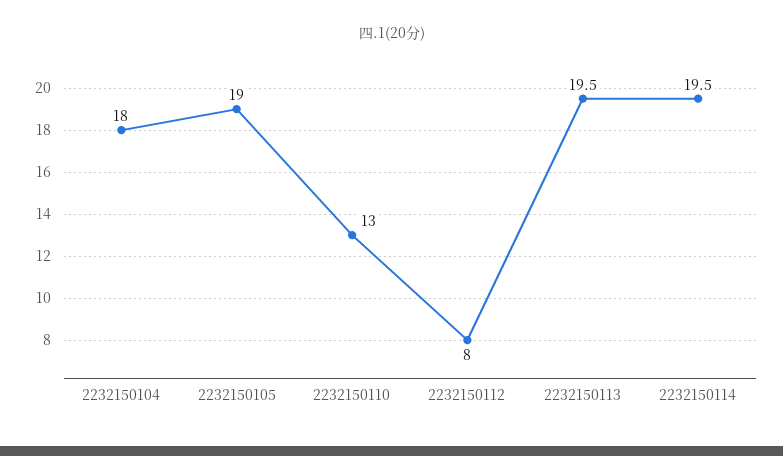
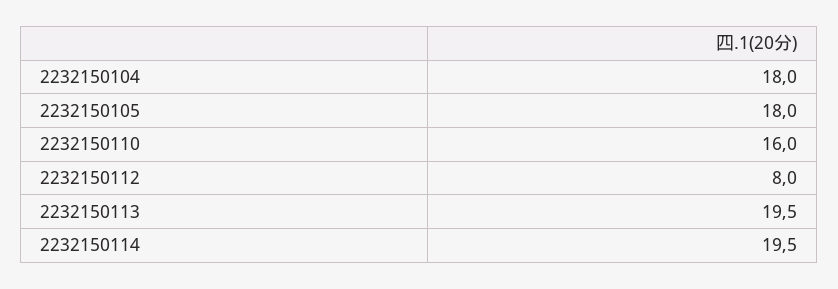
  {
    "2232150104": 18,
-   "2232150105": 19,
+   "2232150105": 18,
-   "2232150110": 13,
+   "2232150110": 16,
    "2232150112": 8,
    "2232150113": 19.5,
    "2232150114": 19.5
  }

